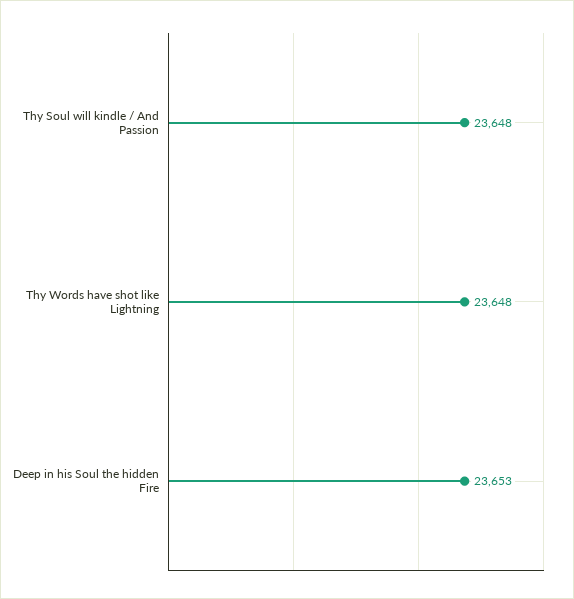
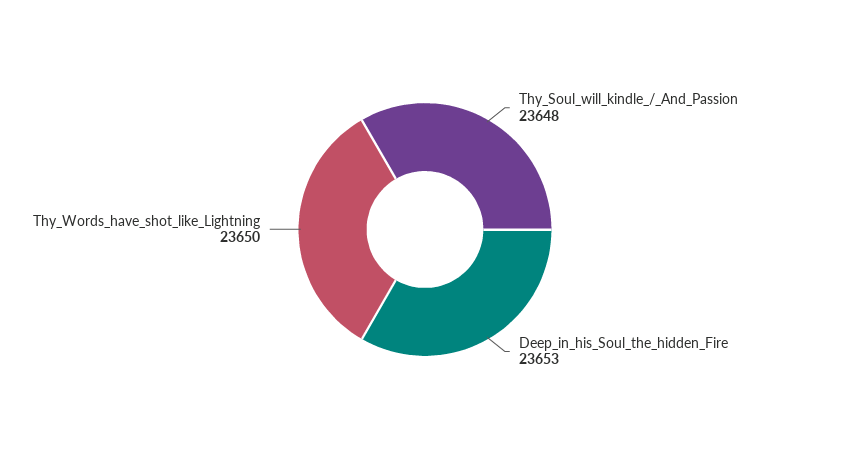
  {
    "Thy Soul will kindle / And Passion": 23648,
-   "Thy Words have shot like Lightning": 23648,
+   "Thy Words have shot like Lightning": 23650,
    "Deep in his Soul the hidden Fire": 23653
  }

